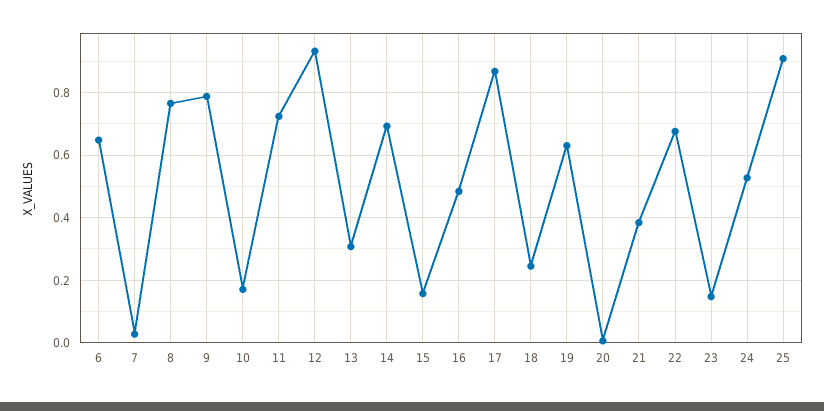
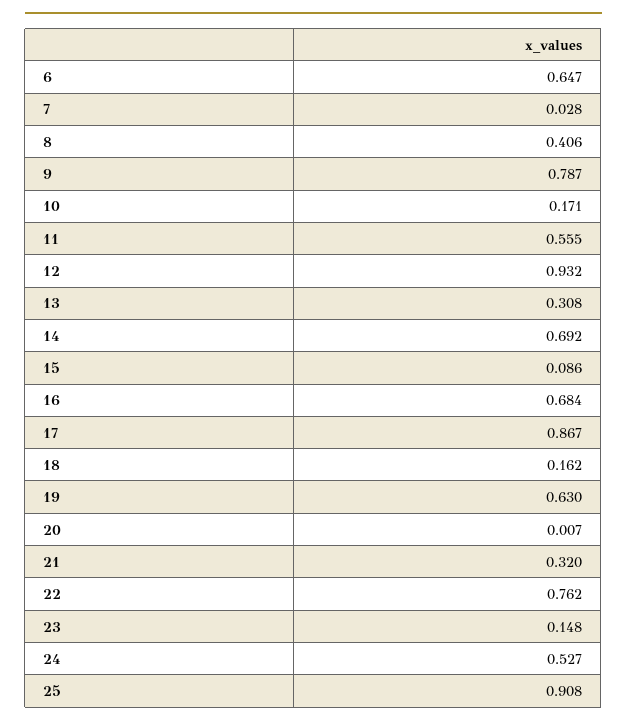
  {
    "6": 0.647,
    "7": 0.028,
-   "8": 0.76,
+   "8": 0.406,
    "9": 0.787,
    "10": 0.171,
-   "11": 0.72,
+   "11": 0.555,
    "12": 0.932,
    "13": 0.308,
    "14": 0.692,
-   "15": 0.16,
+   "15": 0.086,
-   "16": 0.48,
+   "16": 0.684,
    "17": 0.867,
-   "18": 0.24,
+   "18": 0.162,
    "19": 0.63,
    "20": 0.007,
-   "21": 0.38,
+   "21": 0.32,
-   "22": 0.68,
+   "22": 0.762,
    "23": 0.148,
    "24": 0.527,
    "25": 0.908
  }

